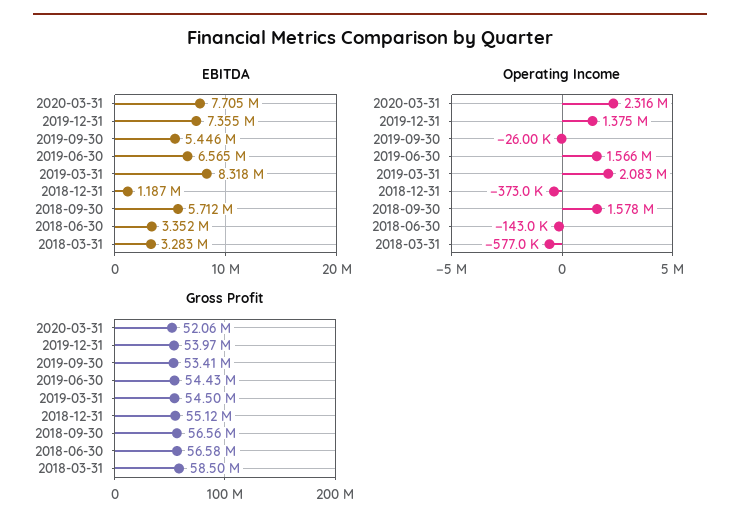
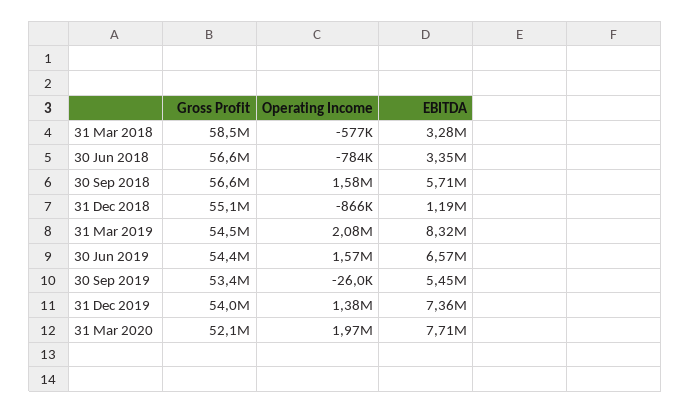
  {
    "EBITDA": {
      "2020-03-31": 7705000,
      "2019-12-31": 7355000,
      "2019-09-30": 5446000,
      "2019-06-30": 6565000,
      "2019-03-31": 8318000,
      "2018-12-31": 1187000,
      "2018-09-30": 5712000,
      "2018-06-30": 3352000,
      "2018-03-31": 3283000
    },
    "Operating Income": {
-     "2020-03-31": 2316000,
+     "2020-03-31": 1970000,
      "2019-12-31": 1375000,
      "2019-09-30": -26000,
      "2019-06-30": 1566000,
      "2019-03-31": 2083000,
-     "2018-12-31": -373000,
+     "2018-12-31": -866000,
      "2018-09-30": 1578000,
-     "2018-06-30": -143000,
+     "2018-06-30": -784000,
      "2018-03-31": -577000
    },
    "Gross Profit": {
      "2020-03-31": 52060000,
      "2019-12-31": 53970000,
      "2019-09-30": 53410000,
      "2019-06-30": 54430000,
      "2019-03-31": 54500000,
      "2018-12-31": 55120000,
      "2018-09-30": 56560000,
      "2018-06-30": 56580000,
      "2018-03-31": 58500000
    }
  }

